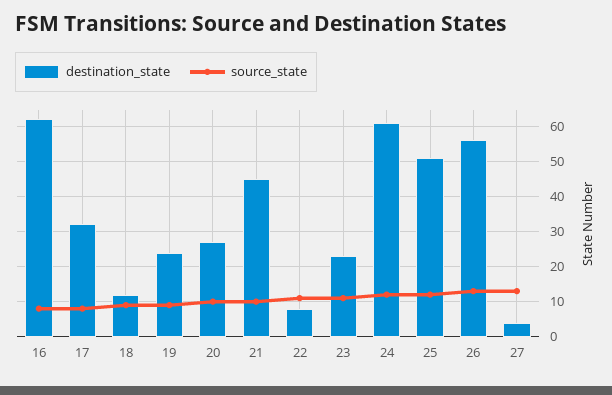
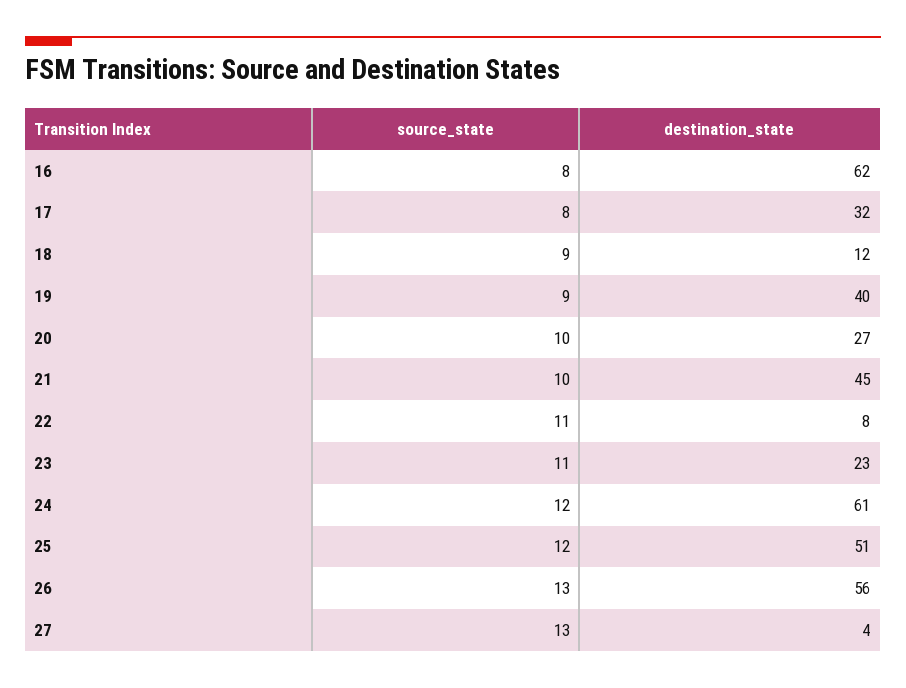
  {
    "destination_state": {
      "16": 62,
      "17": 32,
      "18": 12,
-     "19": 25,
+     "19": 40,
      "20": 27,
      "21": 45,
      "22": 8,
      "23": 23,
      "24": 61,
      "25": 51,
      "26": 56,
      "27": 4
    },
    "source_state": {
      "16": 8,
      "17": 8,
      "18": 9,
      "19": 9,
      "20": 10,
      "21": 10,
      "22": 11,
      "23": 11,
      "24": 12,
      "25": 12,
      "26": 13,
      "27": 13
    }
  }

